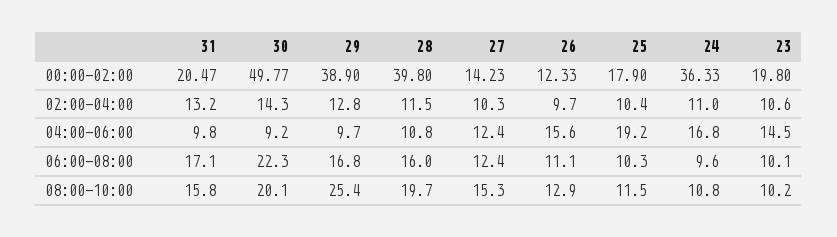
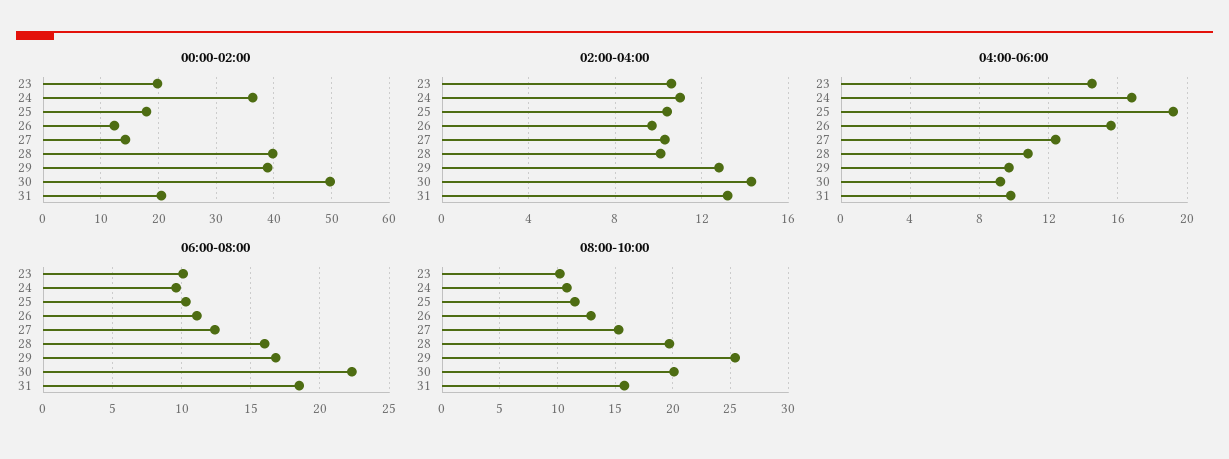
  {
    "00:00-02:00": {
      "31": 20.47,
      "30": 49.77,
      "29": 38.9,
      "28": 39.8,
      "27": 14.23,
      "26": 12.33,
      "25": 17.9,
      "24": 36.33,
      "23": 19.8
    },
    "02:00-04:00": {
      "31": 13.2,
      "30": 14.3,
      "29": 12.8,
-     "28": 11.5,
+     "28": 10,
      "27": 10.3,
      "26": 9.7,
      "25": 10.4,
      "24": 11,
      "23": 10.6
    },
    "04:00-06:00": {
      "31": 9.8,
      "30": 9.2,
      "29": 9.7,
      "28": 10.8,
      "27": 12.4,
      "26": 15.6,
      "25": 19.2,
      "24": 16.8,
      "23": 14.5
    },
    "06:00-08:00": {
-     "31": 17.1,
+     "31": 18.5,
      "30": 22.3,
      "29": 16.8,
      "28": 16,
      "27": 12.4,
      "26": 11.1,
      "25": 10.3,
      "24": 9.6,
      "23": 10.1
    },
    "08:00-10:00": {
      "31": 15.8,
      "30": 20.1,
      "29": 25.4,
      "28": 19.7,
      "27": 15.3,
      "26": 12.9,
      "25": 11.5,
      "24": 10.8,
      "23": 10.2
    }
  }

